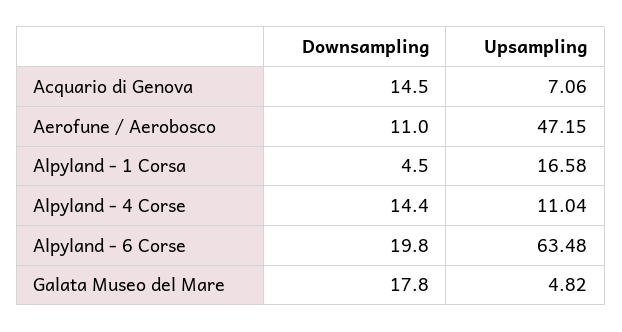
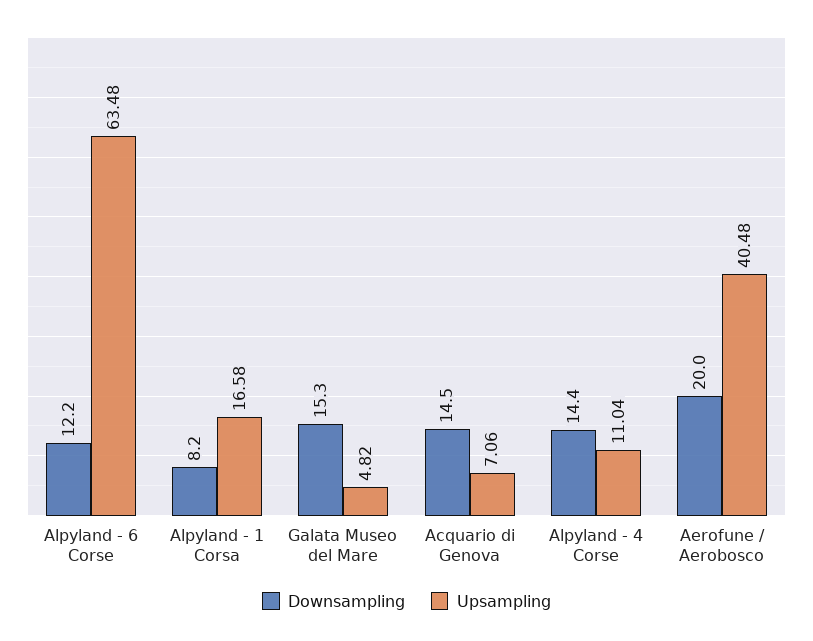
  {
    "Downsampling": {
      "Acquario di Genova": 14.5,
-     "Aerofune / Aerobosco": 11,
+     "Aerofune / Aerobosco": 20,
-     "Alpyland - 1 Corsa": 4.5,
+     "Alpyland - 1 Corsa": 8.2,
      "Alpyland - 4 Corse": 14.4,
-     "Alpyland - 6 Corse": 19.8,
+     "Alpyland - 6 Corse": 12.2,
-     "Galata Museo del Mare": 17.8
+     "Galata Museo del Mare": 15.3
    },
    "Upsampling": {
      "Acquario di Genova": 7.06,
-     "Aerofune / Aerobosco": 47.15,
+     "Aerofune / Aerobosco": 40.48,
      "Alpyland - 1 Corsa": 16.58,
      "Alpyland - 4 Corse": 11.04,
      "Alpyland - 6 Corse": 63.48,
      "Galata Museo del Mare": 4.82
    }
  }

